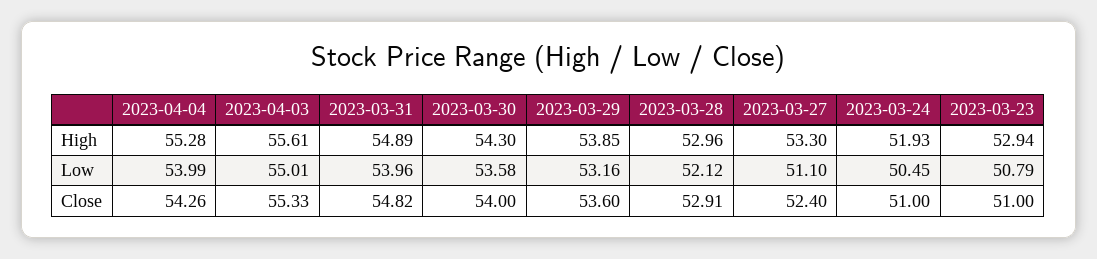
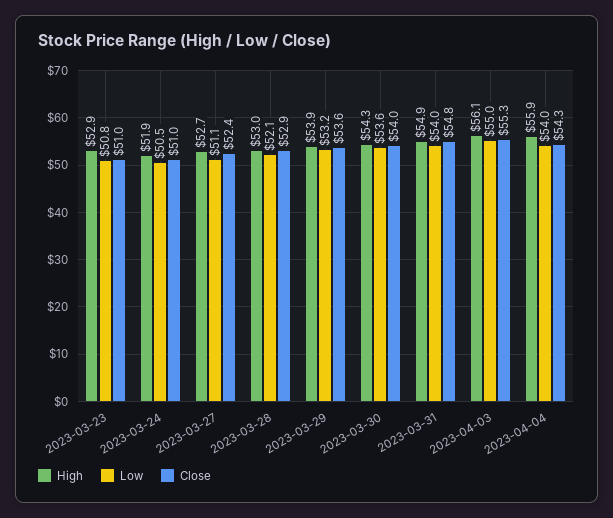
  {
    "High": {
-     "2023-04-04": 55.28,
+     "2023-04-04": 55.9,
-     "2023-04-03": 55.61,
+     "2023-04-03": 56.1,
      "2023-03-31": 54.89,
      "2023-03-30": 54.3,
      "2023-03-29": 53.85,
      "2023-03-28": 52.96,
-     "2023-03-27": 53.3,
+     "2023-03-27": 52.7,
      "2023-03-24": 51.93,
      "2023-03-23": 52.94
    },
    "Low": {
      "2023-04-04": 53.99,
      "2023-04-03": 55.01,
      "2023-03-31": 53.96,
      "2023-03-30": 53.58,
      "2023-03-29": 53.16,
      "2023-03-28": 52.12,
      "2023-03-27": 51.1,
      "2023-03-24": 50.45,
      "2023-03-23": 50.79
    },
    "Close": {
      "2023-04-04": 54.26,
      "2023-04-03": 55.33,
      "2023-03-31": 54.82,
      "2023-03-30": 54,
      "2023-03-29": 53.6,
      "2023-03-28": 52.91,
      "2023-03-27": 52.4,
      "2023-03-24": 51,
      "2023-03-23": 51
    }
  }

